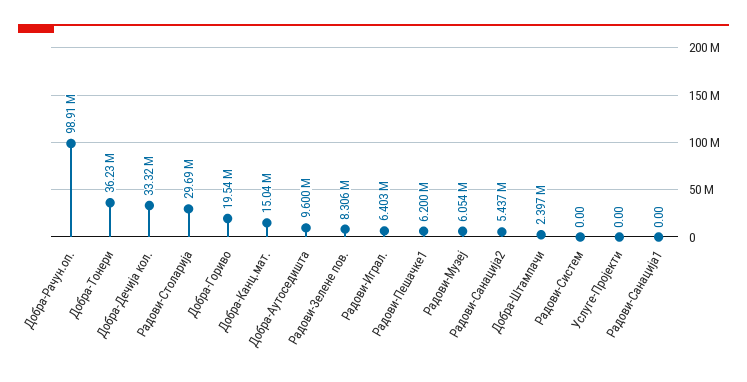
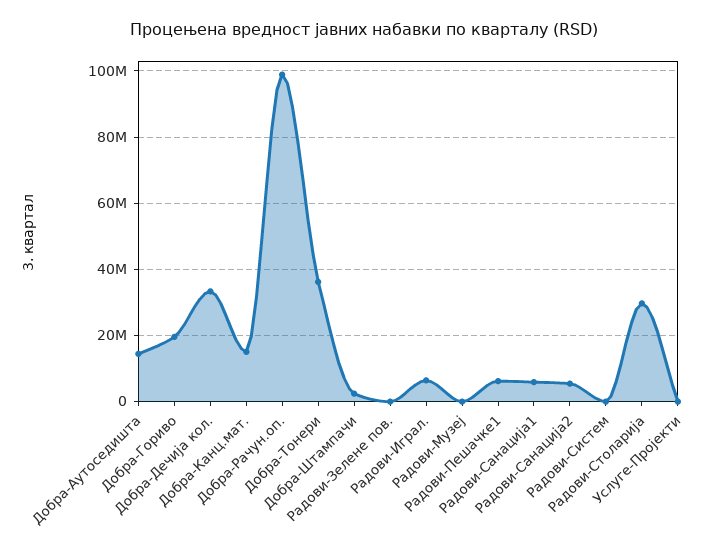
  {
    "Добра-Рачун.оп.": 98910000,
    "Добра-Тонери": 36230000,
    "Добра-Дечија кол.": 33320000,
    "Радови-Столарија": 29690000,
    "Добра-Гориво": 19540000,
    "Добра-Канц.мат.": 15040000,
-   "Добра-Аутоседишта": 9600000,
+   "Добра-Аутоседишта": 14000000,
-   "Радови-Зелене пов.": 8306000,
+   "Радови-Зелене пов.": 0,
    "Радови-Играл.": 6403000,
    "Радови-Пешачке1": 6200000,
-   "Радови-Музеј": 6054000,
+   "Радови-Музеј": 0,
    "Радови-Санација2": 5437000,
    "Добра-Штампачи": 2397000,
    "Радови-Систем": 0,
    "Услуге-Пројекти": 0,
-   "Радови-Санација1": 0
+   "Радови-Санација1": 6000000
  }

